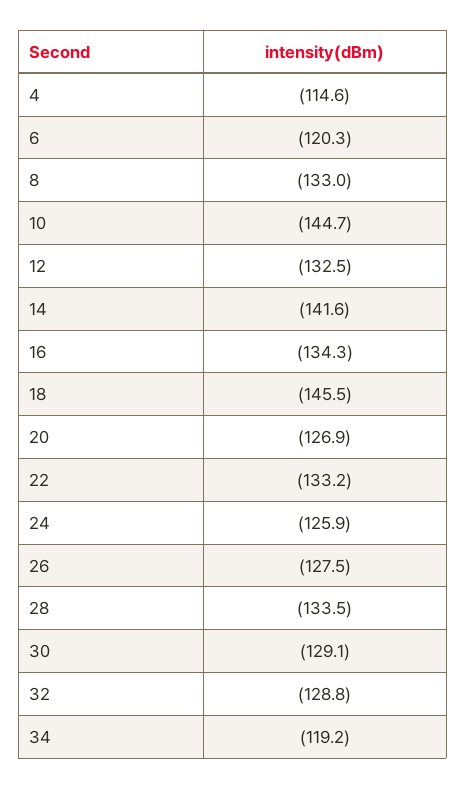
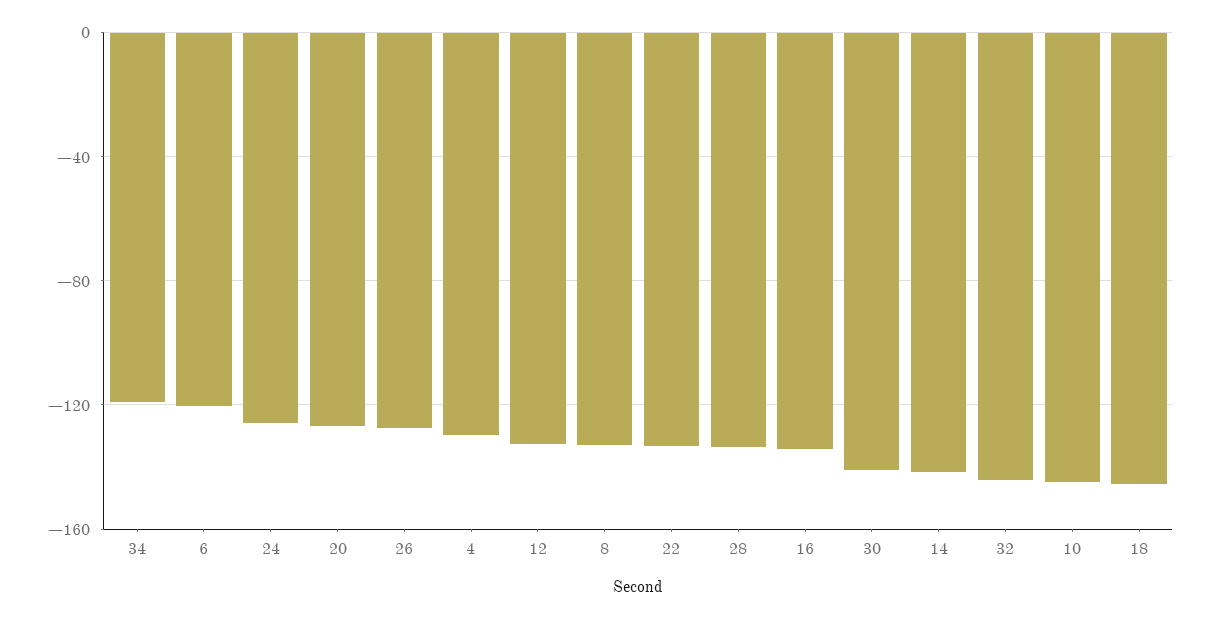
  {
-   "4": -114.6,
+   "4": -130,
    "6": -120.3,
    "8": -133,
    "10": -144.7,
    "12": -132.5,
    "14": -141.6,
    "16": -134.3,
    "18": -145.5,
    "20": -126.9,
    "22": -133.2,
    "24": -125.9,
    "26": -127.5,
    "28": -133.5,
-   "30": -129.1,
+   "30": -140,
-   "32": -128.8,
+   "32": -145,
    "34": -119.2
  }

